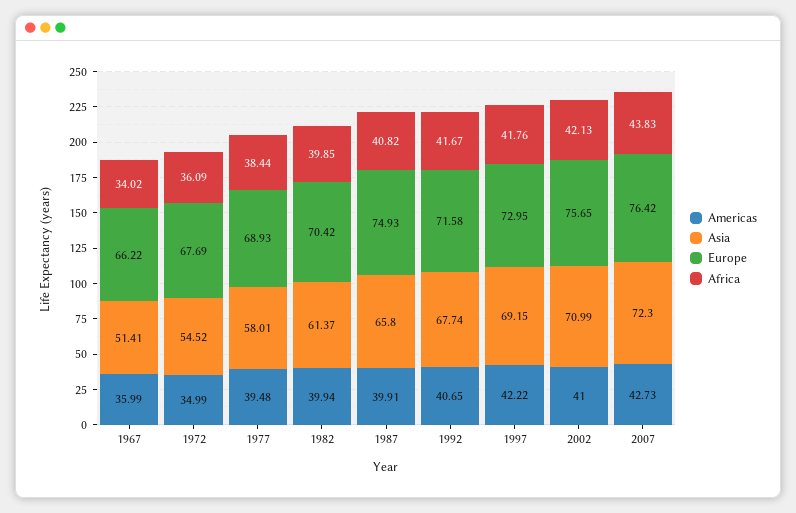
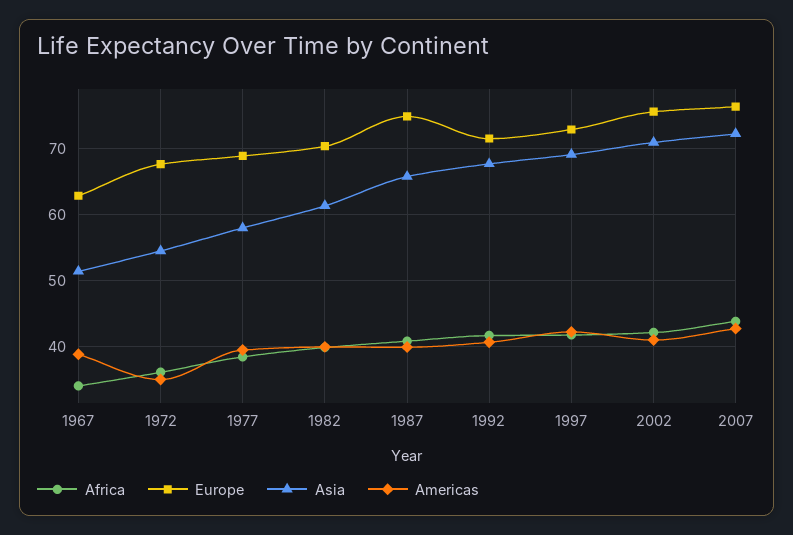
  {
    "Americas": {
-     "1967": 35.99,
+     "1967": 39,
      "1972": 34.99,
      "1977": 39.48,
      "1982": 39.94,
      "1987": 39.91,
      "1992": 40.65,
      "1997": 42.22,
      "2002": 41,
      "2007": 42.73
    },
    "Asia": {
      "1967": 51.41,
      "1972": 54.52,
      "1977": 58.01,
      "1982": 61.37,
      "1987": 65.8,
      "1992": 67.74,
      "1997": 69.15,
      "2002": 70.99,
      "2007": 72.3
    },
    "Europe": {
-     "1967": 66.22,
+     "1967": 63,
      "1972": 67.69,
      "1977": 68.93,
      "1982": 70.42,
      "1987": 74.93,
      "1992": 71.58,
      "1997": 72.95,
      "2002": 75.65,
      "2007": 76.42
    },
    "Africa": {
      "1967": 34.02,
      "1972": 36.09,
      "1977": 38.44,
      "1982": 39.85,
      "1987": 40.82,
      "1992": 41.67,
      "1997": 41.76,
      "2002": 42.13,
      "2007": 43.83
    }
  }

